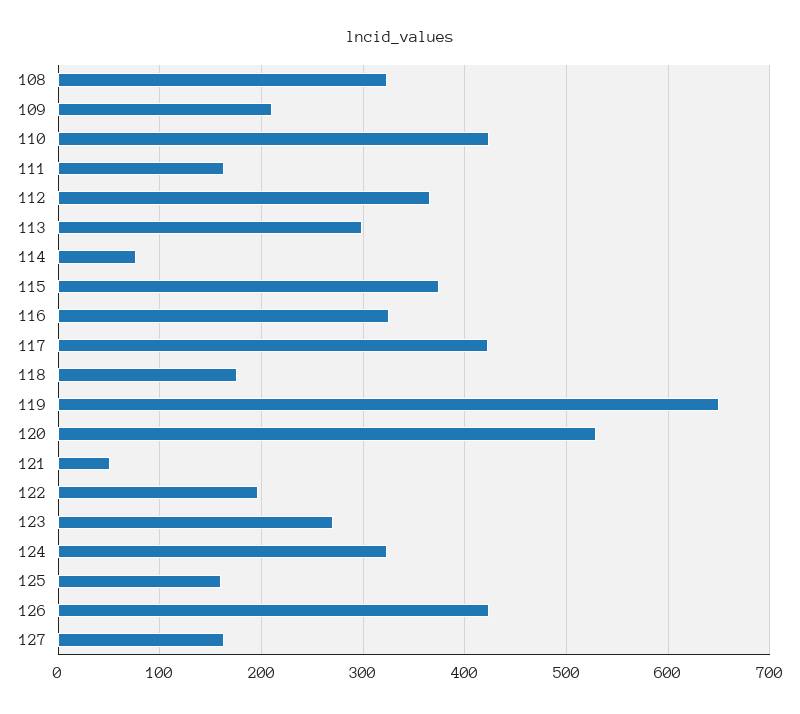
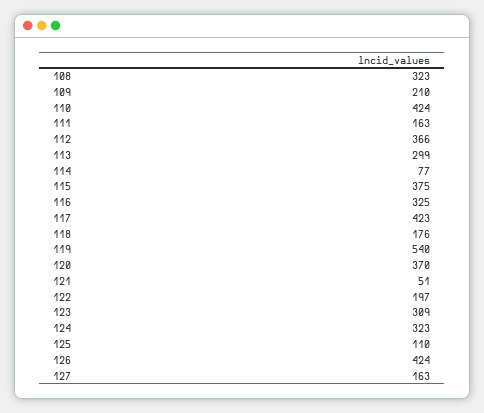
  {
    "108": 323,
    "109": 210,
    "110": 424,
    "111": 163,
    "112": 366,
    "113": 299,
    "114": 77,
    "115": 375,
    "116": 325,
    "117": 423,
    "118": 176,
-   "119": 650,
+   "119": 540,
-   "120": 530,
+   "120": 370,
    "121": 51,
    "122": 197,
-   "123": 270,
+   "123": 309,
    "124": 323,
-   "125": 160,
+   "125": 110,
    "126": 424,
    "127": 163
  }

